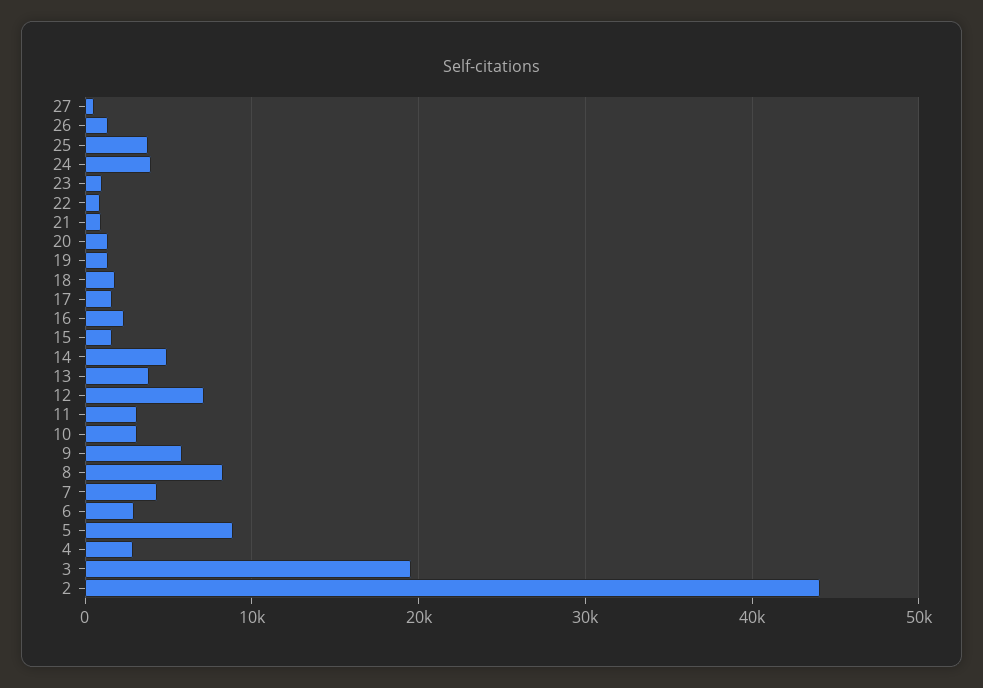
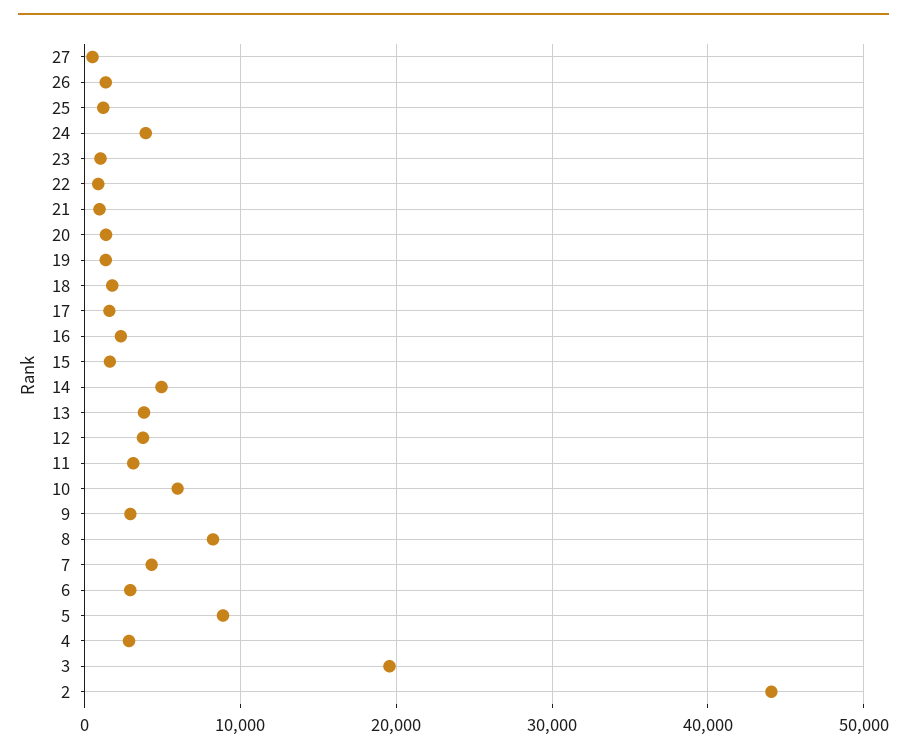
  {
    "27": 1000,
    "26": 1000,
-   "25": 4000,
+   "25": 1000,
    "24": 4000,
    "23": 1000,
    "22": 1000,
    "21": 1000,
    "20": 1000,
    "19": 1000,
    "18": 2000,
    "17": 2000,
    "16": 2000,
    "15": 2000,
    "14": 5000,
    "13": 4000,
-   "12": 7000,
+   "12": 4000,
    "11": 3000,
-   "10": 3000,
+   "10": 6000,
-   "9": 6000,
+   "9": 3000,
    "8": 8000,
    "7": 4000,
    "6": 3000,
    "5": 9000,
    "4": 3000,
    "3": 20000,
    "2": 44000
  }

